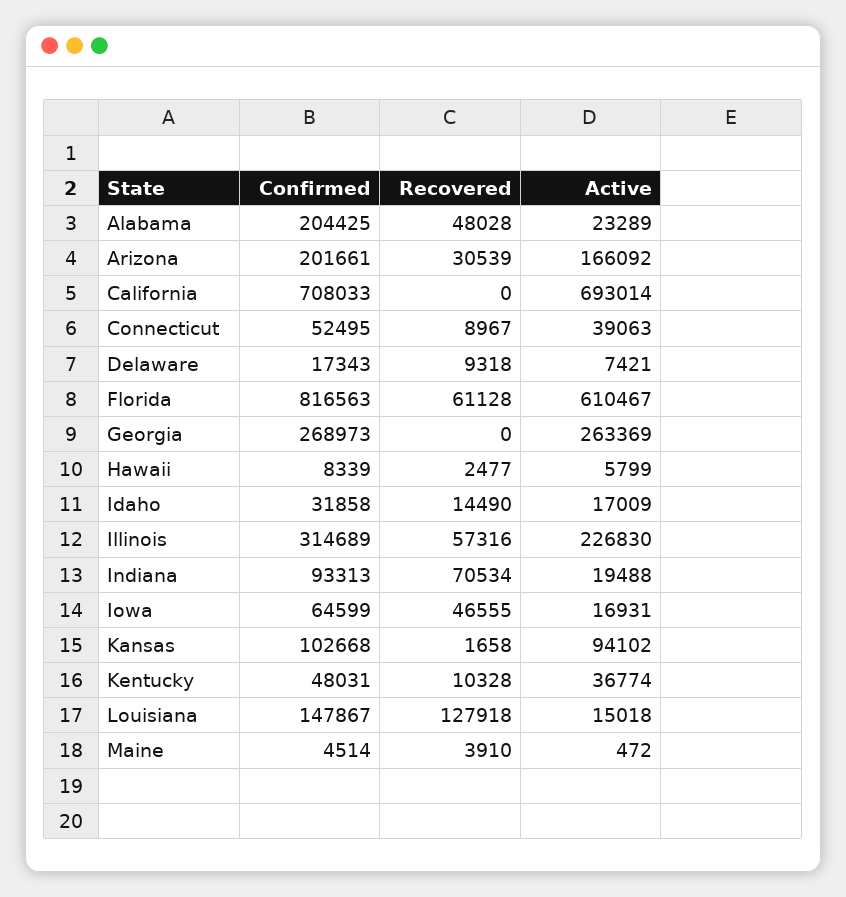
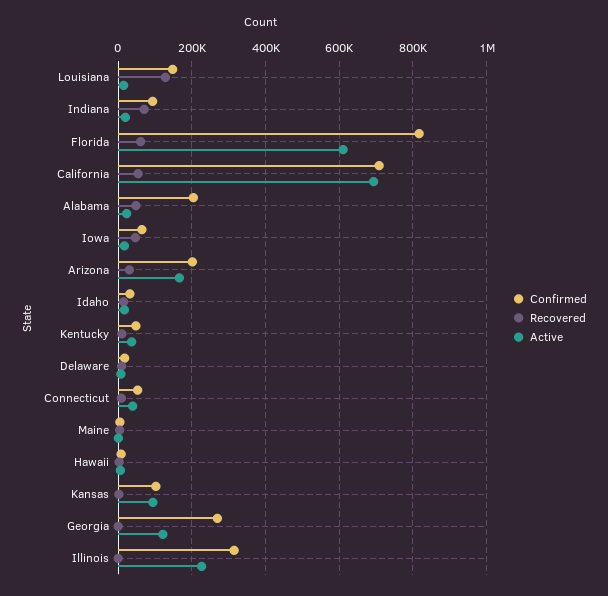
  {
    "Confirmed": {
      "Alabama": 204425,
      "Arizona": 201661,
      "California": 708033,
      "Connecticut": 52495,
      "Delaware": 17343,
      "Florida": 816563,
      "Georgia": 268973,
      "Hawaii": 8339,
      "Idaho": 31858,
      "Illinois": 314689,
      "Indiana": 93313,
      "Iowa": 64599,
      "Kansas": 102668,
      "Kentucky": 48031,
      "Louisiana": 147867,
      "Maine": 4514
    },
    "Recovered": {
      "Alabama": 48028,
      "Arizona": 30539,
-     "California": 0,
+     "California": 60000,
      "Connecticut": 8967,
      "Delaware": 9318,
      "Florida": 61128,
      "Georgia": 0,
      "Hawaii": 2477,
      "Idaho": 14490,
-     "Illinois": 57316,
+     "Illinois": 0,
      "Indiana": 70534,
      "Iowa": 46555,
      "Kansas": 1658,
      "Kentucky": 10328,
      "Louisiana": 127918,
      "Maine": 3910
    },
    "Active": {
      "Alabama": 23289,
      "Arizona": 166092,
      "California": 693014,
      "Connecticut": 39063,
      "Delaware": 7421,
      "Florida": 610467,
-     "Georgia": 263369,
+     "Georgia": 120000,
      "Hawaii": 5799,
      "Idaho": 17009,
      "Illinois": 226830,
      "Indiana": 19488,
      "Iowa": 16931,
      "Kansas": 94102,
      "Kentucky": 36774,
      "Louisiana": 15018,
      "Maine": 472
    }
  }

